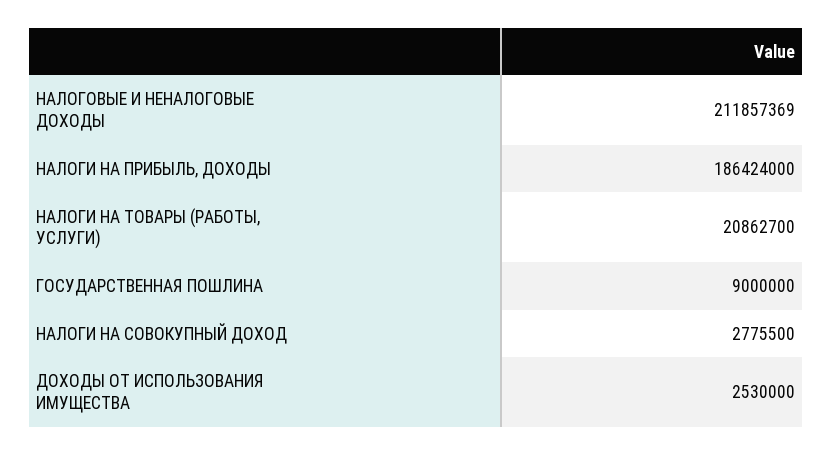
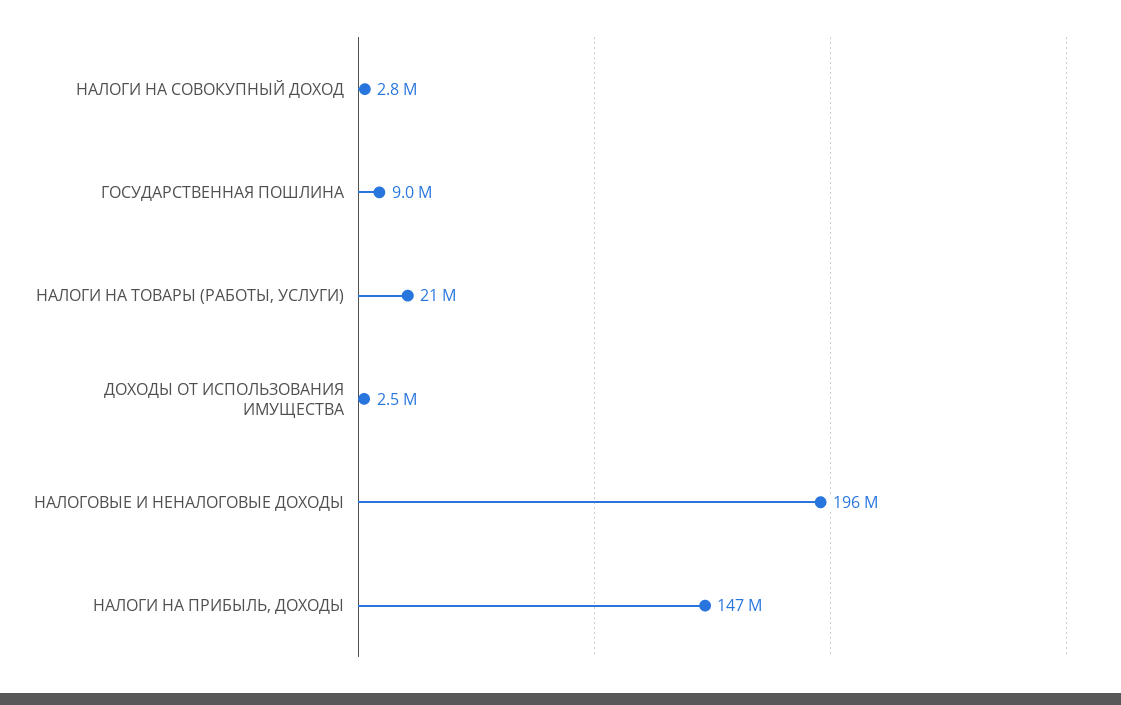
  {
-   "НАЛОГОВЫЕ И НЕНАЛОГОВЫЕ ДОХОДЫ": 211857369,
+   "НАЛОГОВЫЕ И НЕНАЛОГОВЫЕ ДОХОДЫ": 196000000,
-   "НАЛОГИ НА ПРИБЫЛЬ, ДОХОДЫ": 186424000,
+   "НАЛОГИ НА ПРИБЫЛЬ, ДОХОДЫ": 147000000,
    "НАЛОГИ НА ТОВАРЫ (РАБОТЫ, УСЛУГИ)": 20862700,
    "ГОСУДАРСТВЕННАЯ ПОШЛИНА": 9000000,
    "НАЛОГИ НА СОВОКУПНЫЙ ДОХОД": 2775500,
    "ДОХОДЫ ОТ ИСПОЛЬЗОВАНИЯ ИМУЩЕСТВА": 2530000
  }

